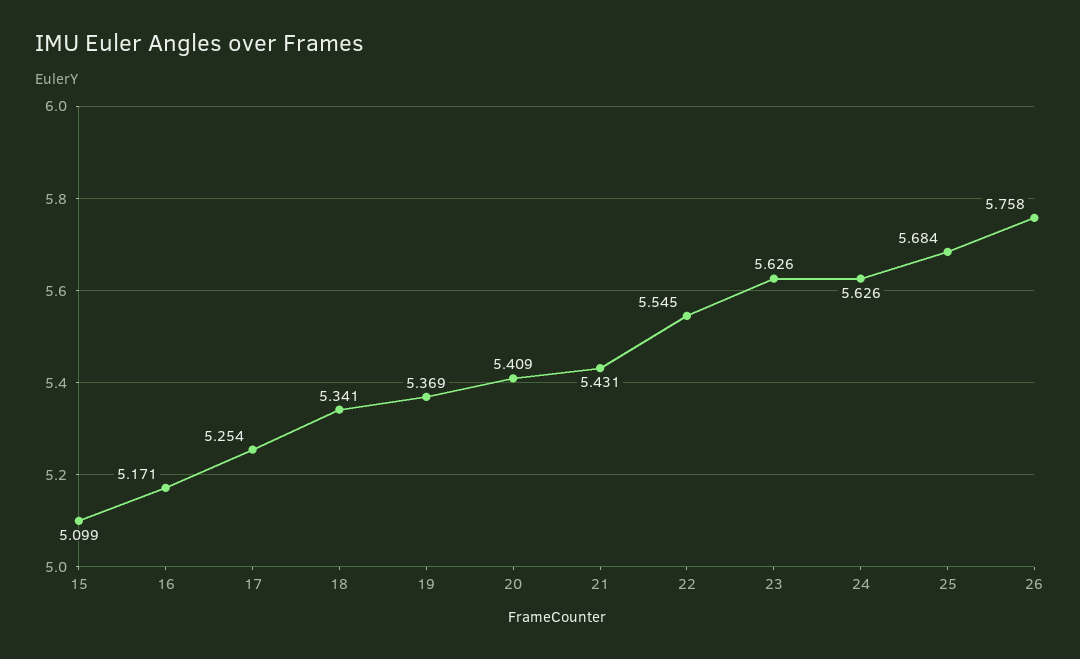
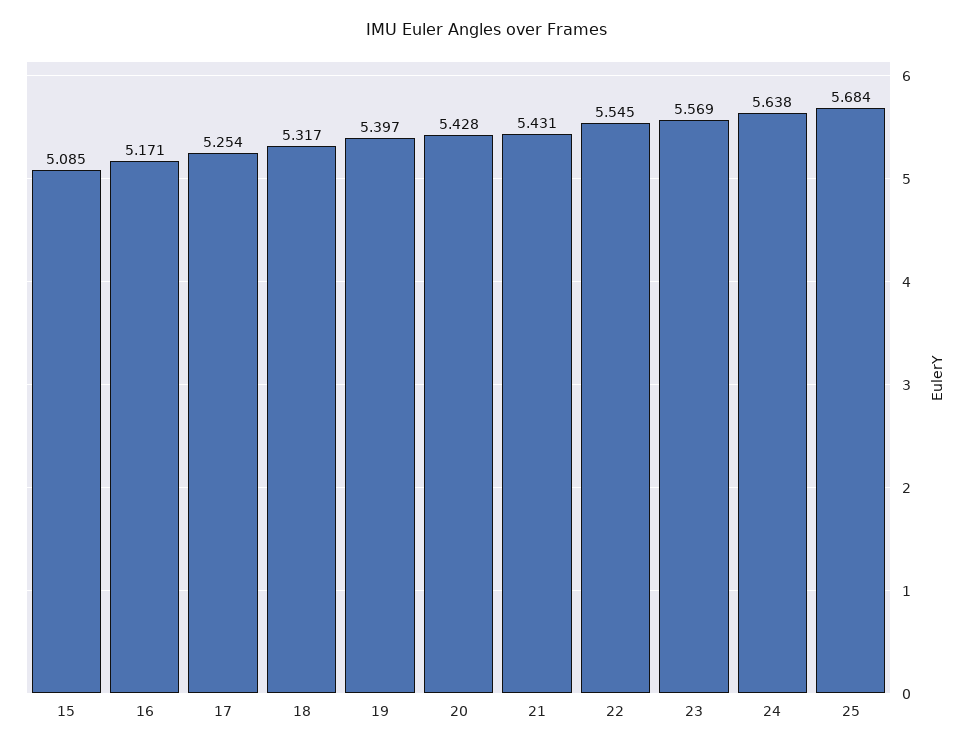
  {
-   "15": 5.099,
+   "15": 5.085,
    "16": 5.171,
    "17": 5.254,
-   "18": 5.341,
+   "18": 5.317,
-   "19": 5.369,
+   "19": 5.397,
-   "20": 5.409,
+   "20": 5.428,
    "21": 5.431,
    "22": 5.545,
-   "23": 5.626,
+   "23": 5.569,
-   "24": 5.626,
+   "24": 5.638,
-   "25": 5.684,
+   "25": 5.684
-   "26": 5.758
  }

